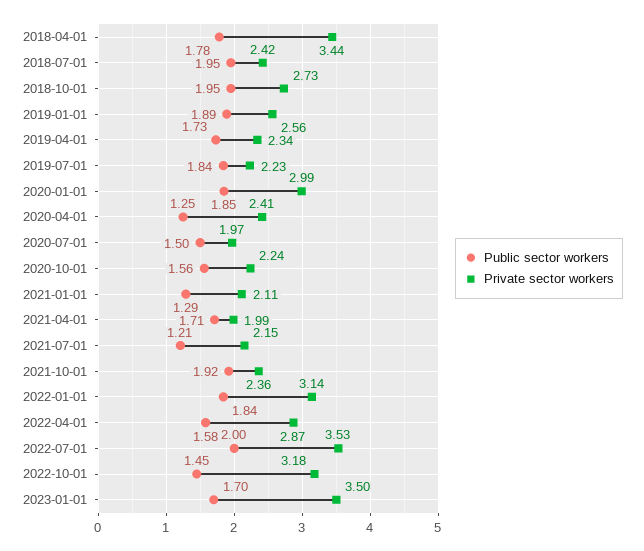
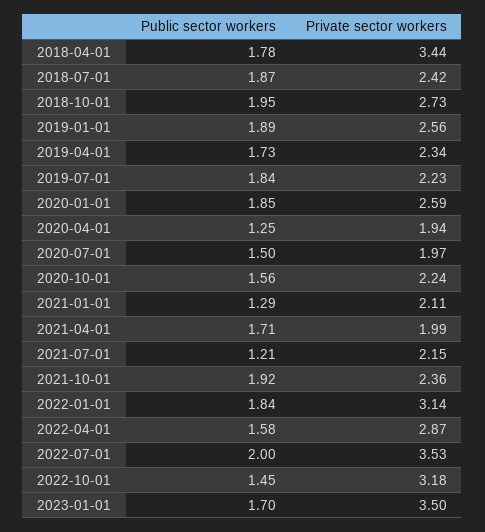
  {
    "Public sector workers": {
      "2018-04-01": 1.78,
-     "2018-07-01": 1.95,
+     "2018-07-01": 1.87,
      "2018-10-01": 1.95,
      "2019-01-01": 1.89,
      "2019-04-01": 1.73,
      "2019-07-01": 1.84,
      "2020-01-01": 1.85,
      "2020-04-01": 1.25,
      "2020-07-01": 1.5,
      "2020-10-01": 1.56,
      "2021-01-01": 1.29,
      "2021-04-01": 1.71,
      "2021-07-01": 1.21,
      "2021-10-01": 1.92,
      "2022-01-01": 1.84,
      "2022-04-01": 1.58,
      "2022-07-01": 2,
      "2022-10-01": 1.45,
      "2023-01-01": 1.7
    },
    "Private sector workers": {
      "2018-04-01": 3.44,
      "2018-07-01": 2.42,
      "2018-10-01": 2.73,
      "2019-01-01": 2.56,
      "2019-04-01": 2.34,
      "2019-07-01": 2.23,
-     "2020-01-01": 2.99,
+     "2020-01-01": 2.59,
-     "2020-04-01": 2.41,
+     "2020-04-01": 1.94,
      "2020-07-01": 1.97,
      "2020-10-01": 2.24,
      "2021-01-01": 2.11,
      "2021-04-01": 1.99,
      "2021-07-01": 2.15,
      "2021-10-01": 2.36,
      "2022-01-01": 3.14,
      "2022-04-01": 2.87,
      "2022-07-01": 3.53,
      "2022-10-01": 3.18,
      "2023-01-01": 3.5
    }
  }

